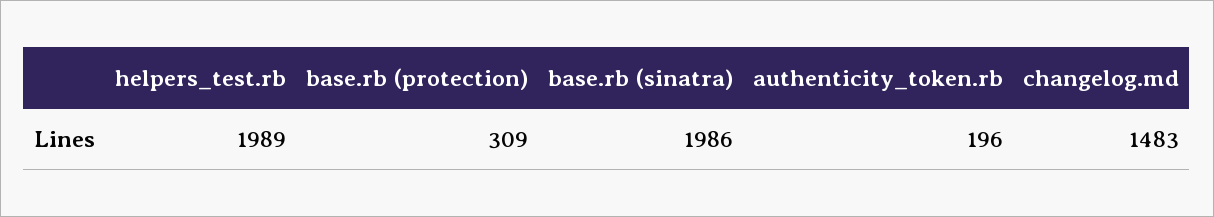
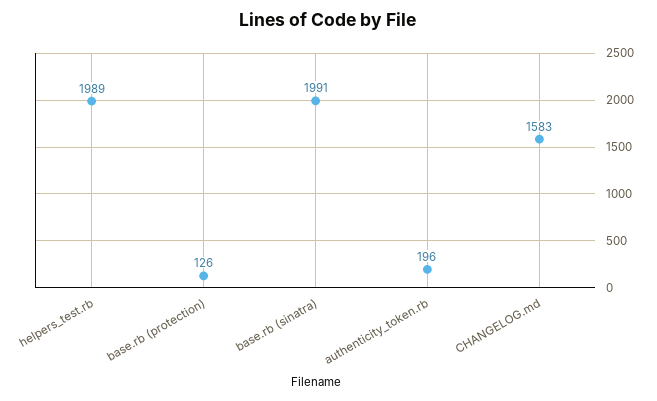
  {
    "helpers_test.rb": 1989,
-   "base.rb (protection)": 309,
+   "base.rb (protection)": 126,
-   "base.rb (sinatra)": 1986,
+   "base.rb (sinatra)": 1991,
    "authenticity_token.rb": 196,
-   "changelog.md": 1483
+   "changelog.md": 1583
  }

